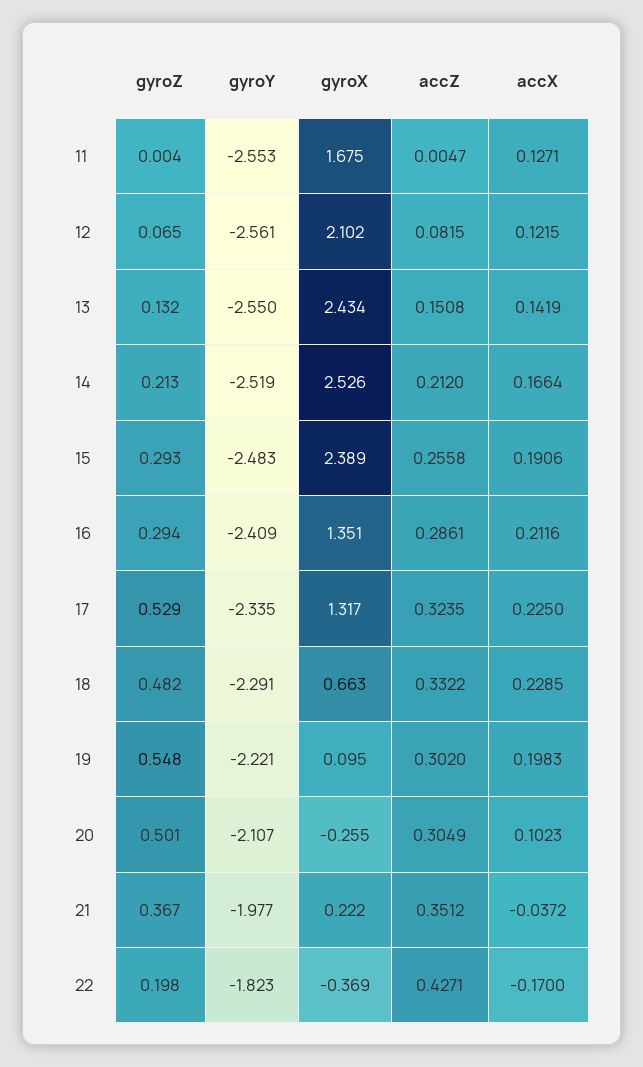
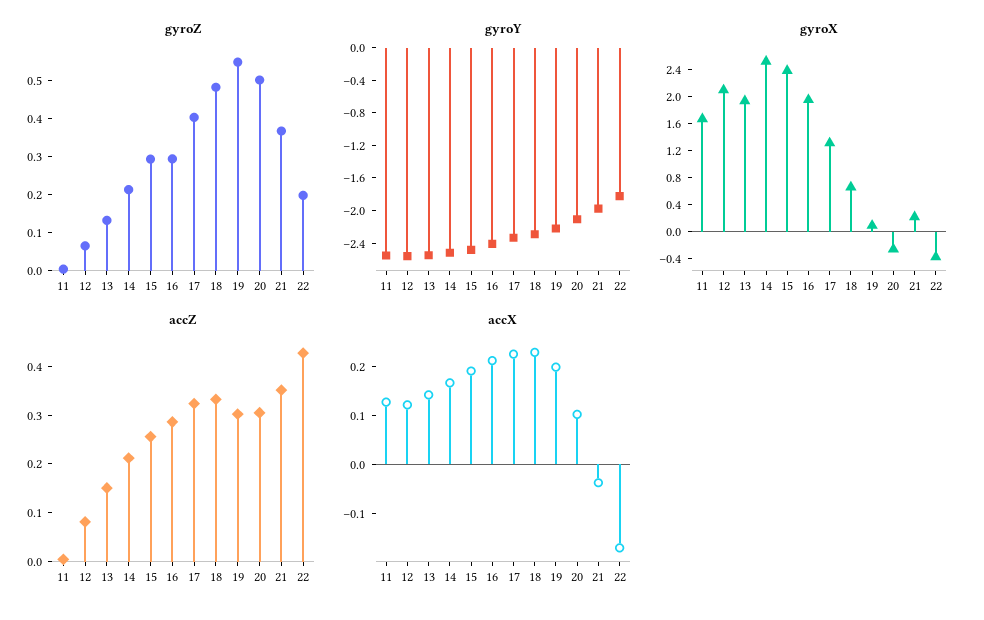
  {
    "gyroZ": {
      "11": 0.004,
      "12": 0.065,
      "13": 0.132,
      "14": 0.213,
      "15": 0.293,
      "16": 0.294,
-     "17": 0.529,
+     "17": 0.4,
      "18": 0.482,
      "19": 0.548,
      "20": 0.501,
      "21": 0.367,
      "22": 0.198
    },
    "gyroY": {
      "11": -2.553,
      "12": -2.561,
      "13": -2.55,
      "14": -2.519,
      "15": -2.483,
      "16": -2.409,
      "17": -2.335,
      "18": -2.291,
      "19": -2.221,
      "20": -2.107,
      "21": -1.977,
      "22": -1.823
    },
    "gyroX": {
      "11": 1.675,
      "12": 2.102,
-     "13": 2.434,
+     "13": 2,
      "14": 2.526,
      "15": 2.389,
-     "16": 1.351,
+     "16": 2,
      "17": 1.317,
      "18": 0.663,
      "19": 0.095,
      "20": -0.255,
      "21": 0.222,
      "22": -0.369
    },
    "accZ": {
      "11": 0.0047,
      "12": 0.0815,
      "13": 0.1508,
      "14": 0.212,
      "15": 0.2558,
      "16": 0.2861,
      "17": 0.3235,
      "18": 0.3322,
      "19": 0.302,
      "20": 0.3049,
      "21": 0.3512,
      "22": 0.4271
    },
    "accX": {
      "11": 0.1271,
      "12": 0.1215,
      "13": 0.1419,
      "14": 0.1664,
      "15": 0.1906,
      "16": 0.2116,
      "17": 0.225,
      "18": 0.2285,
      "19": 0.1983,
      "20": 0.1023,
      "21": -0.0372,
      "22": -0.17
    }
  }

